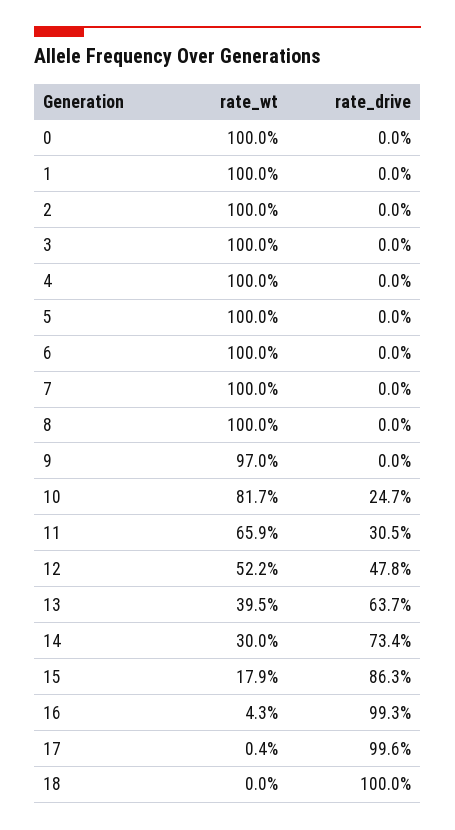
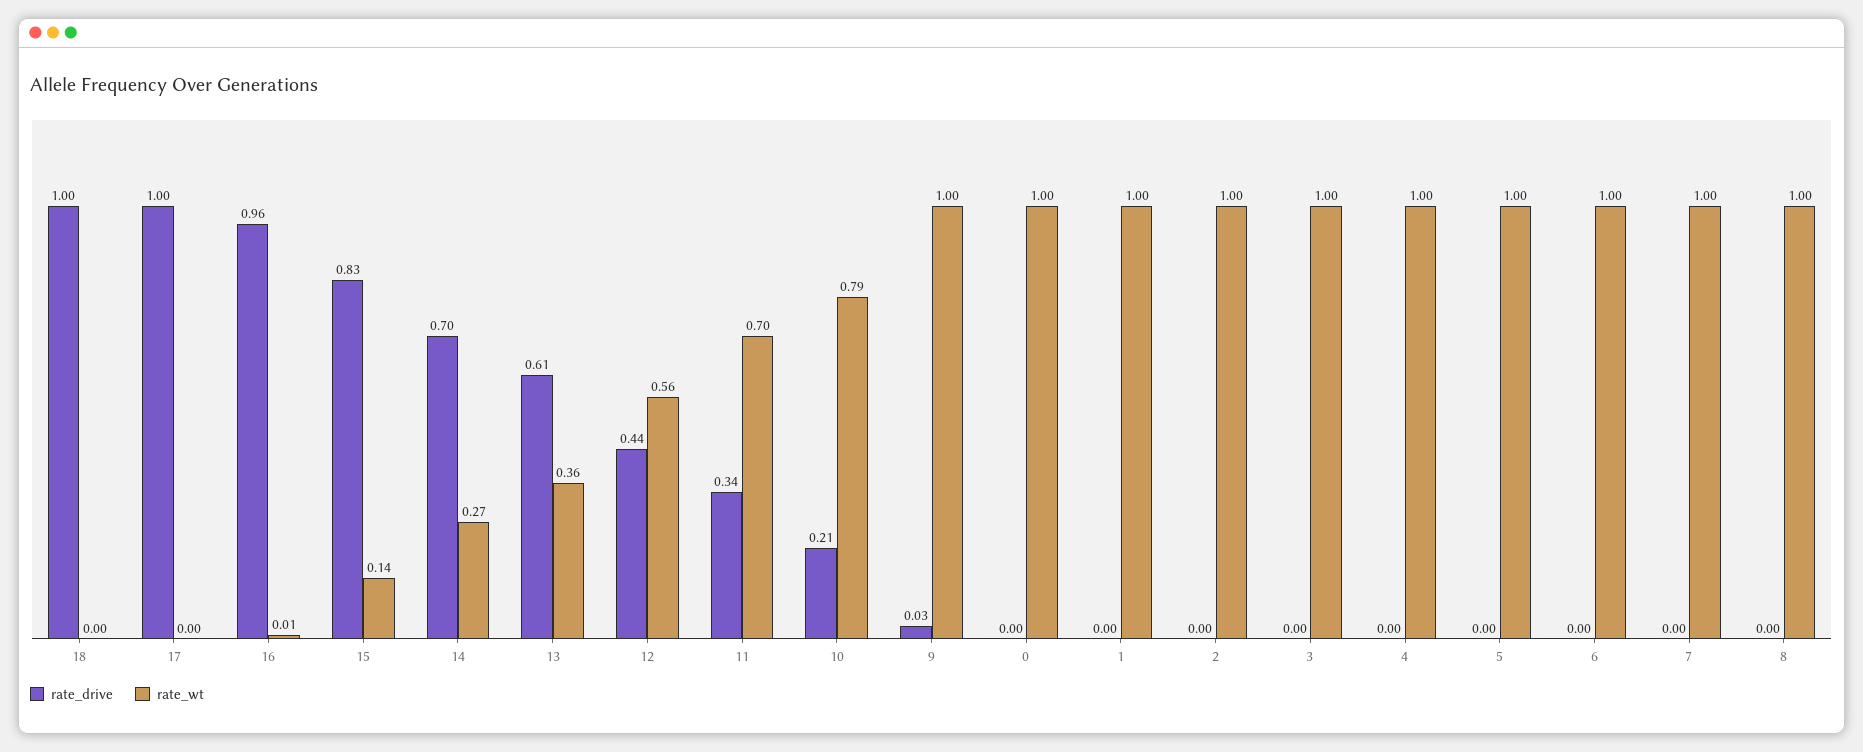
  {
    "rate_wt": {
      "0": 1,
      "1": 1,
      "2": 1,
      "3": 1,
      "4": 1,
      "5": 1,
      "6": 1,
      "7": 1,
      "8": 1,
-     "9": 0.97,
+     "9": 1,
-     "10": 0.817,
+     "10": 0.79,
-     "11": 0.659,
+     "11": 0.7,
-     "12": 0.522,
+     "12": 0.56,
-     "13": 0.395,
+     "13": 0.36,
-     "14": 0.3,
+     "14": 0.27,
-     "15": 0.179,
+     "15": 0.14,
-     "16": 0.043,
+     "16": 0.01,
      "17": 0.004,
      "18": 0
    },
    "rate_drive": {
      "0": 0,
      "1": 0,
      "2": 0,
      "3": 0,
      "4": 0,
      "5": 0,
      "6": 0,
      "7": 0,
      "8": 0,
-     "9": 0,
+     "9": 0.03,
-     "10": 0.247,
+     "10": 0.21,
-     "11": 0.305,
+     "11": 0.34,
-     "12": 0.478,
+     "12": 0.44,
-     "13": 0.637,
+     "13": 0.61,
-     "14": 0.734,
+     "14": 0.7,
-     "15": 0.863,
+     "15": 0.83,
-     "16": 0.993,
+     "16": 0.96,
      "17": 0.996,
      "18": 1
    }
  }

